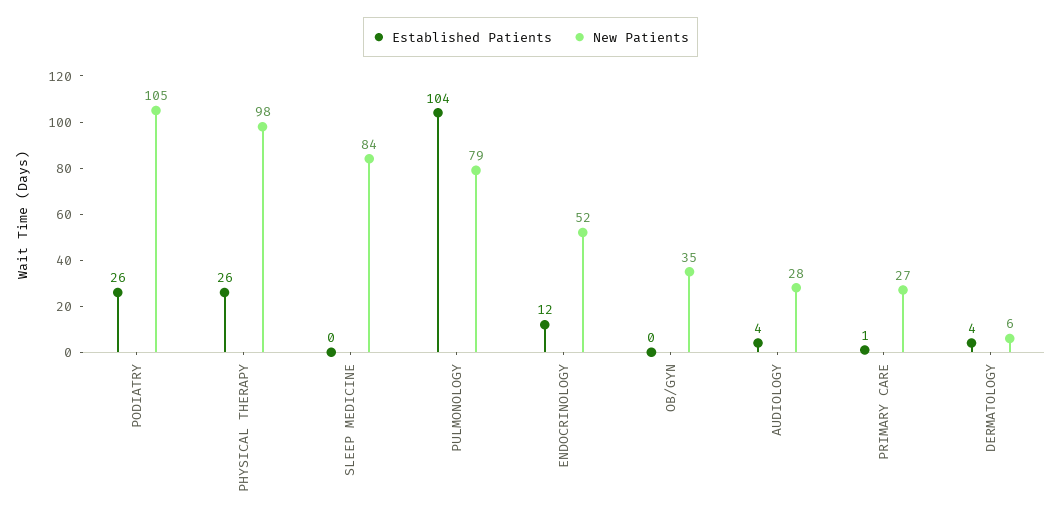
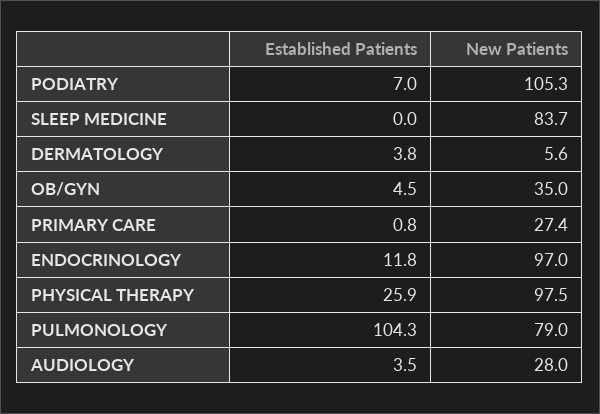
  {
    "Established Patients": {
-     "PODIATRY": 26,
+     "PODIATRY": 7,
      "PHYSICAL THERAPY": 25.9,
      "SLEEP MEDICINE": 0,
      "PULMONOLOGY": 104.3,
      "ENDOCRINOLOGY": 11.8,
-     "OB/GYN": 0,
+     "OB/GYN": 4.5,
      "AUDIOLOGY": 3.5,
      "PRIMARY CARE": 0.8,
      "DERMATOLOGY": 3.8
    },
    "New Patients": {
      "PODIATRY": 105.3,
      "PHYSICAL THERAPY": 97.5,
      "SLEEP MEDICINE": 83.7,
      "PULMONOLOGY": 79,
-     "ENDOCRINOLOGY": 52,
+     "ENDOCRINOLOGY": 97,
      "OB/GYN": 35,
      "AUDIOLOGY": 28,
      "PRIMARY CARE": 27.4,
      "DERMATOLOGY": 5.6
    }
  }

